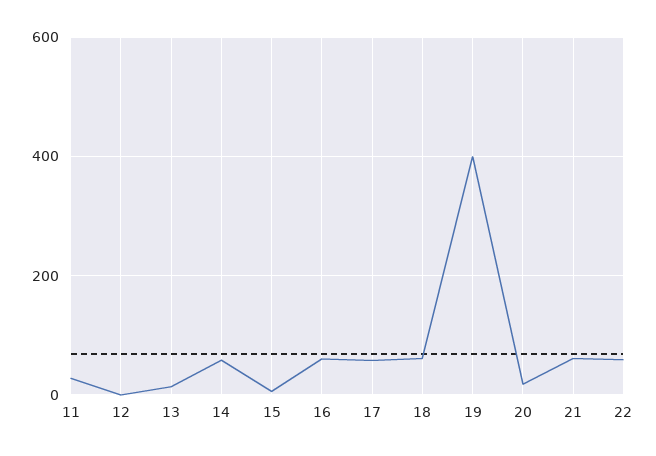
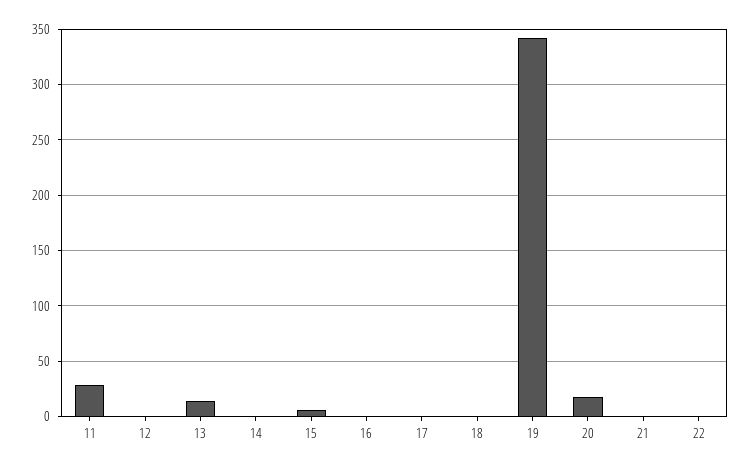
  {
    "11": 30,
    "12": 0,
    "13": 10,
-   "14": 60,
+   "14": 0,
    "15": 10,
-   "16": 60,
+   "16": 0,
-   "17": 60,
+   "17": 0,
-   "18": 60,
+   "18": 0,
-   "19": 400,
+   "19": 340,
    "20": 20,
-   "21": 60,
+   "21": 0,
-   "22": 60
+   "22": 0
  }

